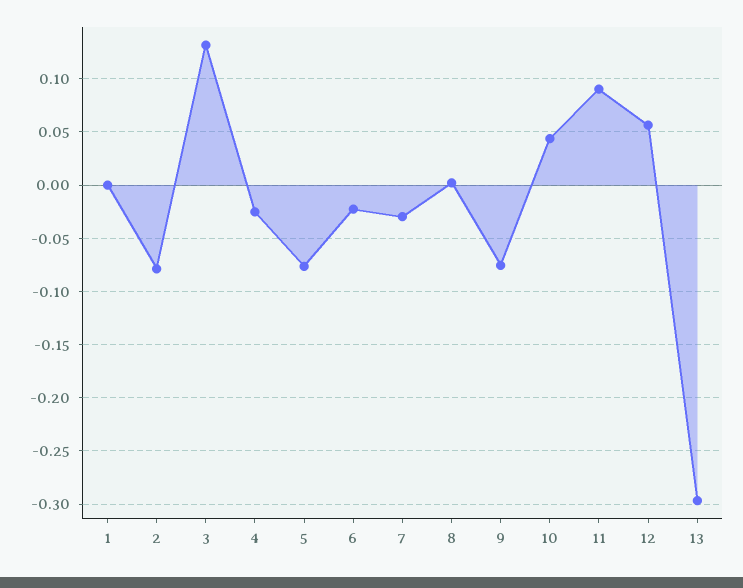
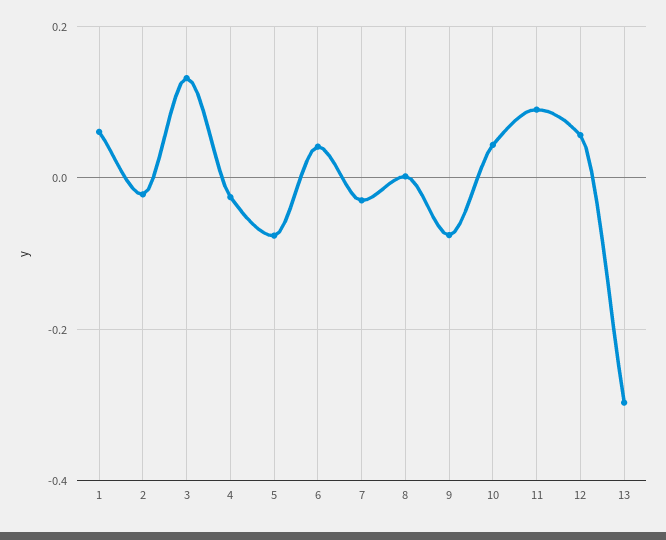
  {
-   "1": 0,
+   "1": 0.06,
-   "2": -0.08,
+   "2": -0.02,
    "3": 0.13,
    "4": -0.03,
    "5": -0.08,
-   "6": -0.02,
+   "6": 0.04,
    "7": -0.03,
    "8": 0,
    "9": -0.08,
    "10": 0.04,
    "11": 0.09,
    "12": 0.06,
    "13": -0.3
  }

